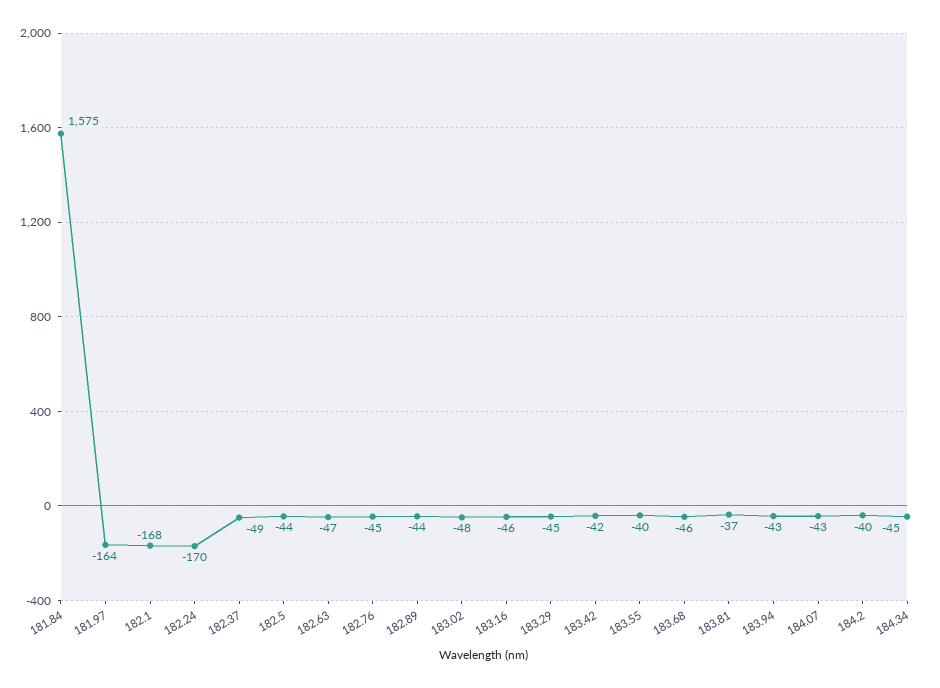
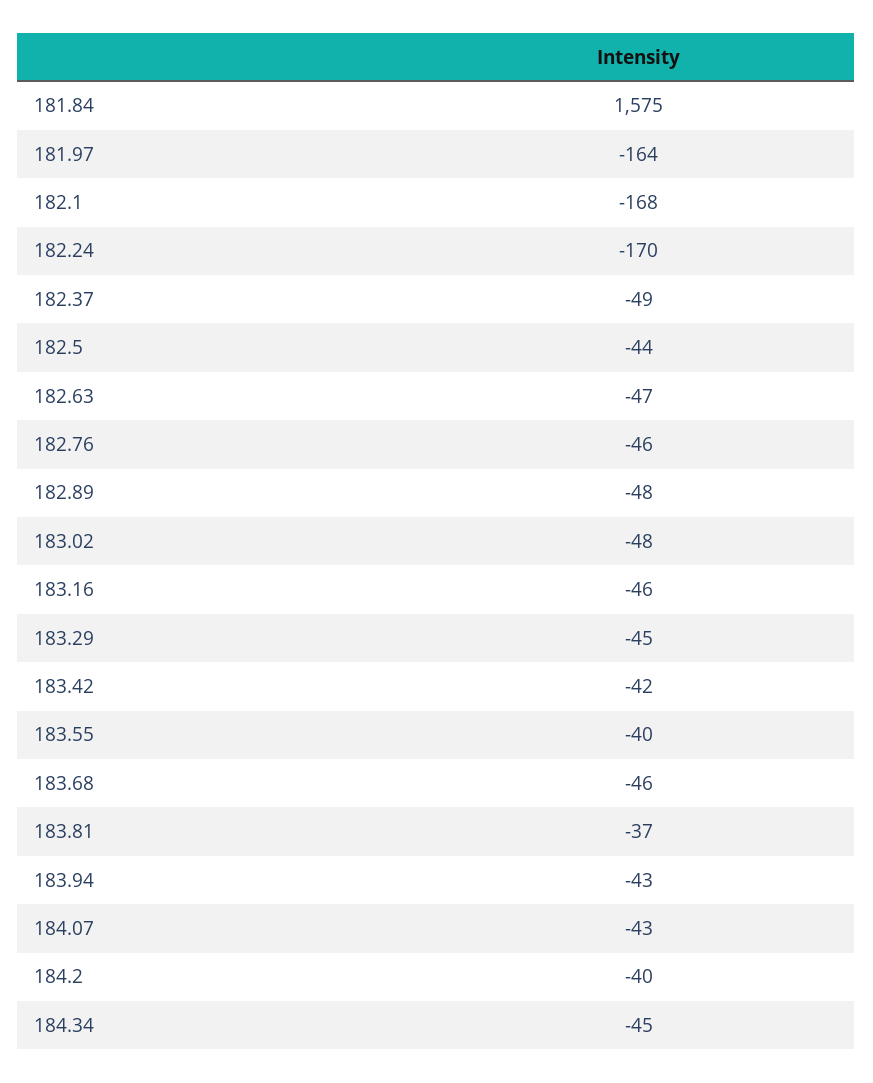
  {
    "181.84": 1575,
    "181.97": -164,
    "182.1": -168,
    "182.24": -170,
    "182.37": -49,
    "182.5": -44,
    "182.63": -47,
-   "182.76": -45,
+   "182.76": -46,
-   "182.89": -44,
+   "182.89": -48,
    "183.02": -48,
    "183.16": -46,
    "183.29": -45,
    "183.42": -42,
    "183.55": -40,
    "183.68": -46,
    "183.81": -37,
    "183.94": -43,
    "184.07": -43,
    "184.2": -40,
    "184.34": -45
  }

